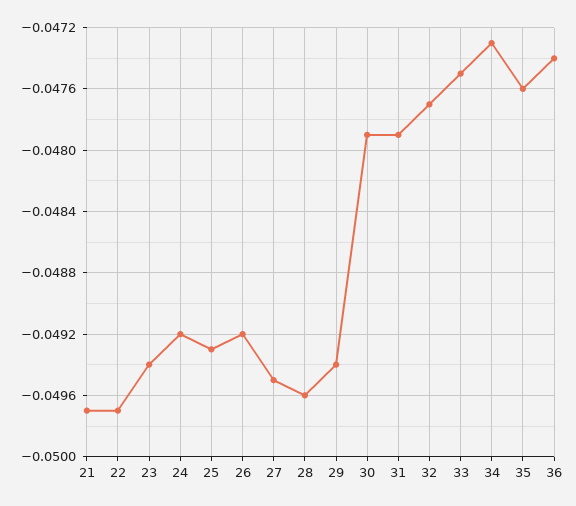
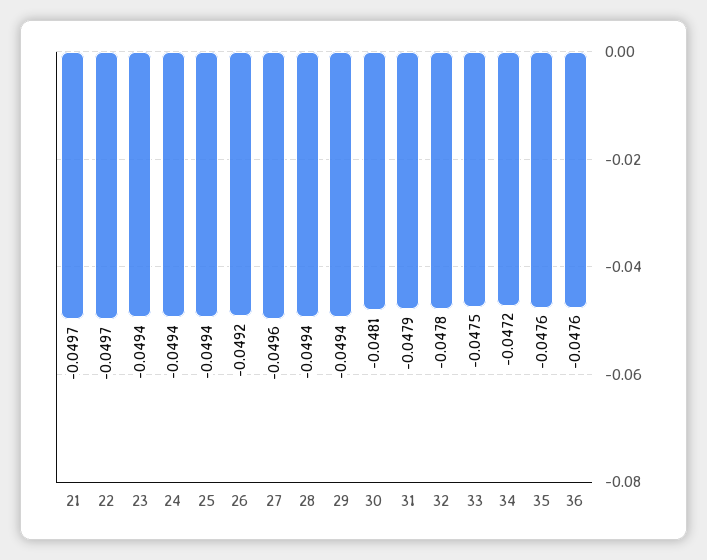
  {
    "21": -0.0497,
    "22": -0.0497,
    "23": -0.0494,
-   "24": -0.0492,
+   "24": -0.0494,
-   "25": -0.0493,
+   "25": -0.0494,
    "26": -0.0492,
-   "27": -0.0495,
+   "27": -0.0496,
-   "28": -0.0496,
+   "28": -0.0494,
    "29": -0.0494,
-   "30": -0.0479,
+   "30": -0.0481,
    "31": -0.0479,
-   "32": -0.0477,
+   "32": -0.0478,
    "33": -0.0475,
-   "34": -0.0473,
+   "34": -0.0472,
    "35": -0.0476,
-   "36": -0.0474
+   "36": -0.0476
  }

